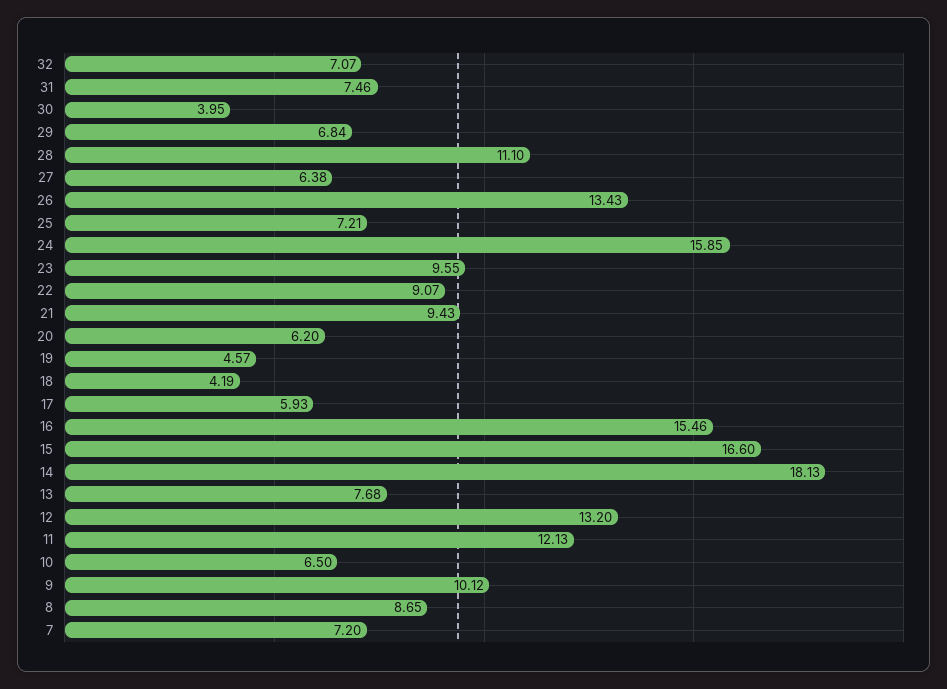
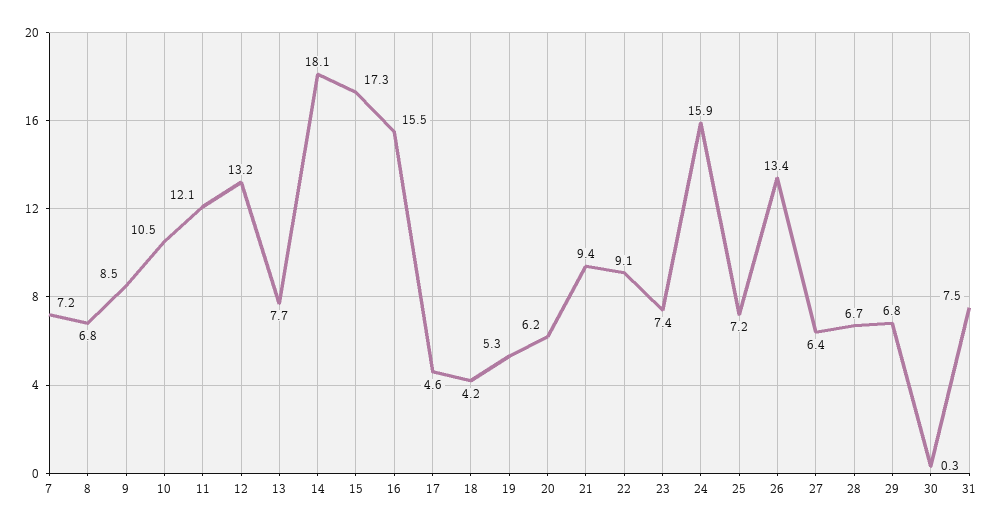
  {
-   "32": 7.07,
    "31": 7.46,
-   "30": 3.95,
+   "30": 0.3,
    "29": 6.84,
-   "28": 11.1,
+   "28": 6.7,
    "27": 6.38,
    "26": 13.43,
    "25": 7.21,
    "24": 15.85,
-   "23": 9.55,
+   "23": 7.4,
    "22": 9.07,
    "21": 9.43,
    "20": 6.2,
-   "19": 4.57,
+   "19": 5.3,
    "18": 4.19,
-   "17": 5.93,
+   "17": 4.6,
    "16": 15.46,
-   "15": 16.6,
+   "15": 17.3,
    "14": 18.13,
    "13": 7.68,
    "12": 13.2,
    "11": 12.13,
-   "10": 6.5,
+   "10": 10.5,
-   "9": 10.12,
+   "9": 8.5,
-   "8": 8.65,
+   "8": 6.8,
    "7": 7.2
  }

